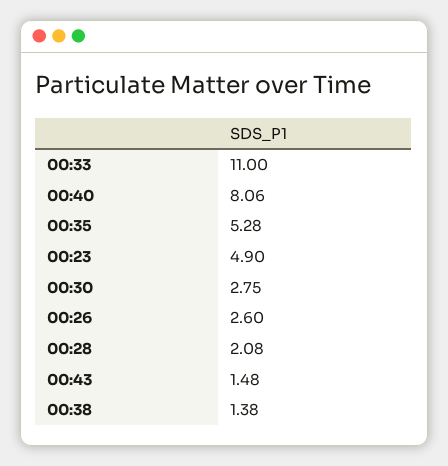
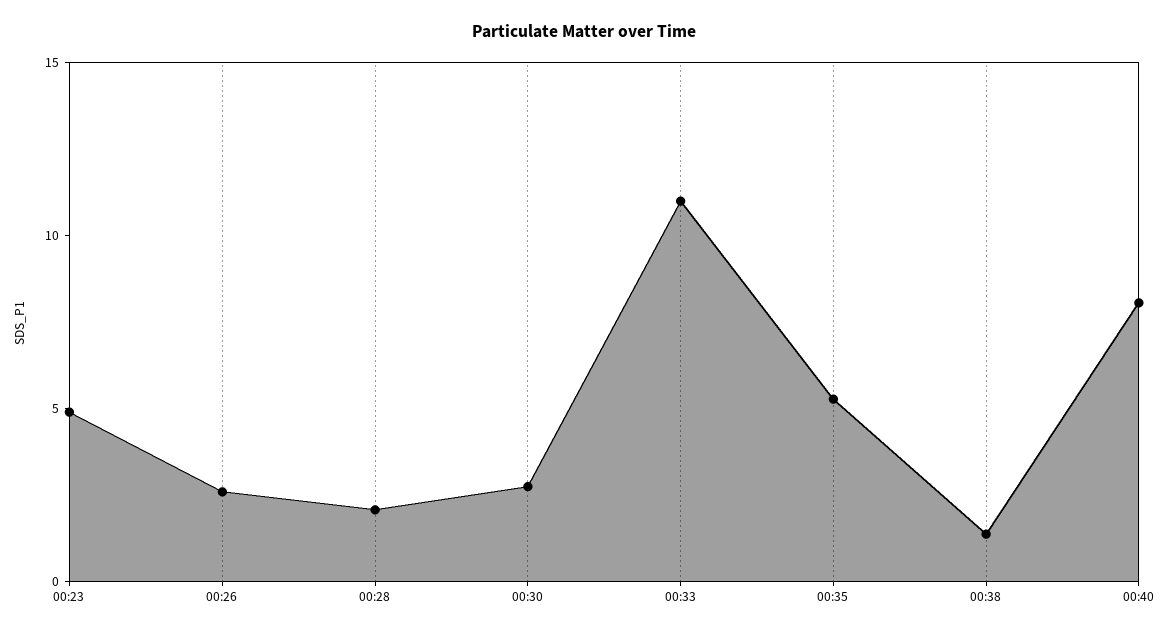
  {
    "00:33": 11,
    "00:40": 8.06,
    "00:35": 5.28,
    "00:23": 4.9,
    "00:30": 2.75,
    "00:26": 2.6,
    "00:28": 2.08,
-   "00:43": 1.48,
    "00:38": 1.38
  }

